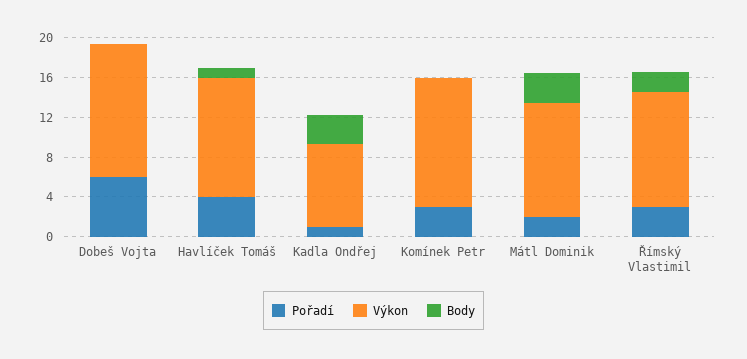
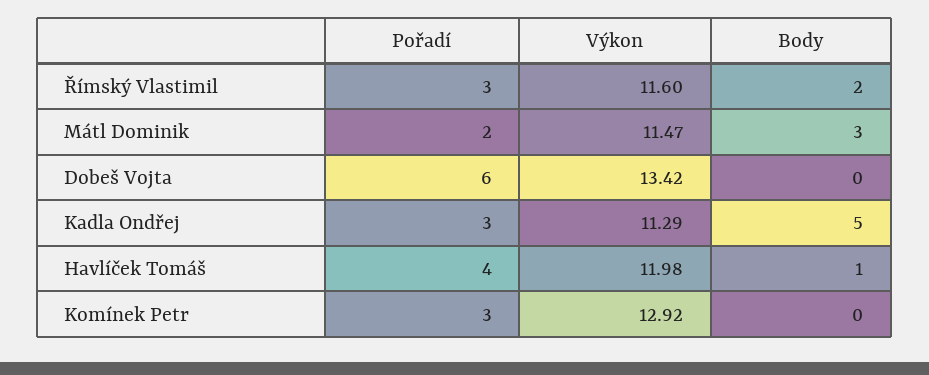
  {
    "Pořadí": {
      "Dobeš Vojta": 6,
      "Havlíček Tomáš": 4,
-     "Kadla Ondřej": 1,
+     "Kadla Ondřej": 3,
      "Komínek Petr": 3,
      "Mátl Dominik": 2,
      "Římský Vlastimil": 3
    },
    "Výkon": {
      "Dobeš Vojta": 13.42,
      "Havlíček Tomáš": 11.98,
-     "Kadla Ondřej": 8,
+     "Kadla Ondřej": 11.29,
      "Komínek Petr": 12.92,
      "Mátl Dominik": 11.47,
      "Římský Vlastimil": 11.6
    },
    "Body": {
      "Dobeš Vojta": 0,
      "Havlíček Tomáš": 1,
-     "Kadla Ondřej": 3,
+     "Kadla Ondřej": 5,
      "Komínek Petr": 0,
      "Mátl Dominik": 3,
      "Římský Vlastimil": 2
    }
  }

